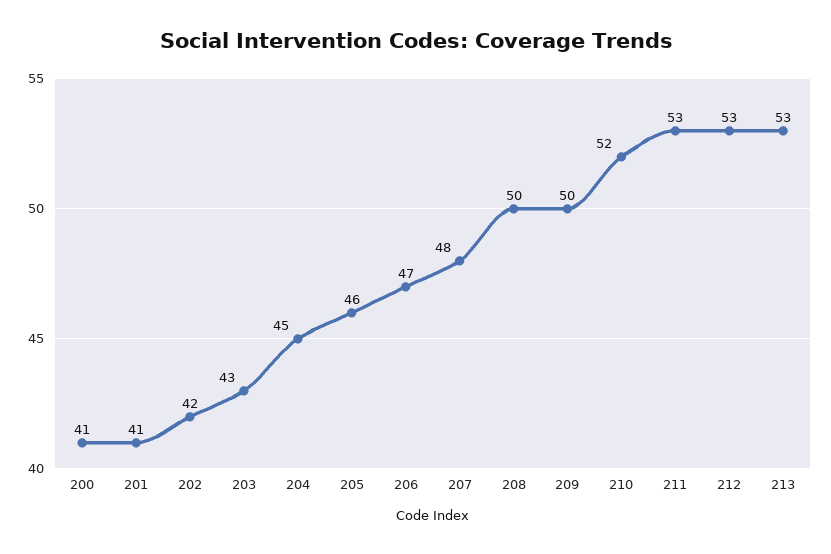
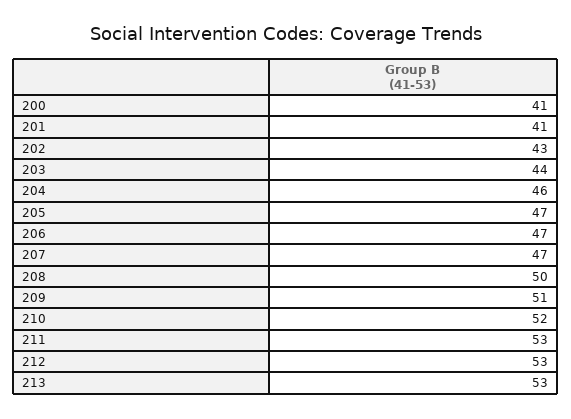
  {
    "200": 41,
    "201": 41,
-   "202": 42,
+   "202": 43,
-   "203": 43,
+   "203": 44,
-   "204": 45,
+   "204": 46,
-   "205": 46,
+   "205": 47,
    "206": 47,
-   "207": 48,
+   "207": 47,
    "208": 50,
-   "209": 50,
+   "209": 51,
    "210": 52,
    "211": 53,
    "212": 53,
    "213": 53
  }

